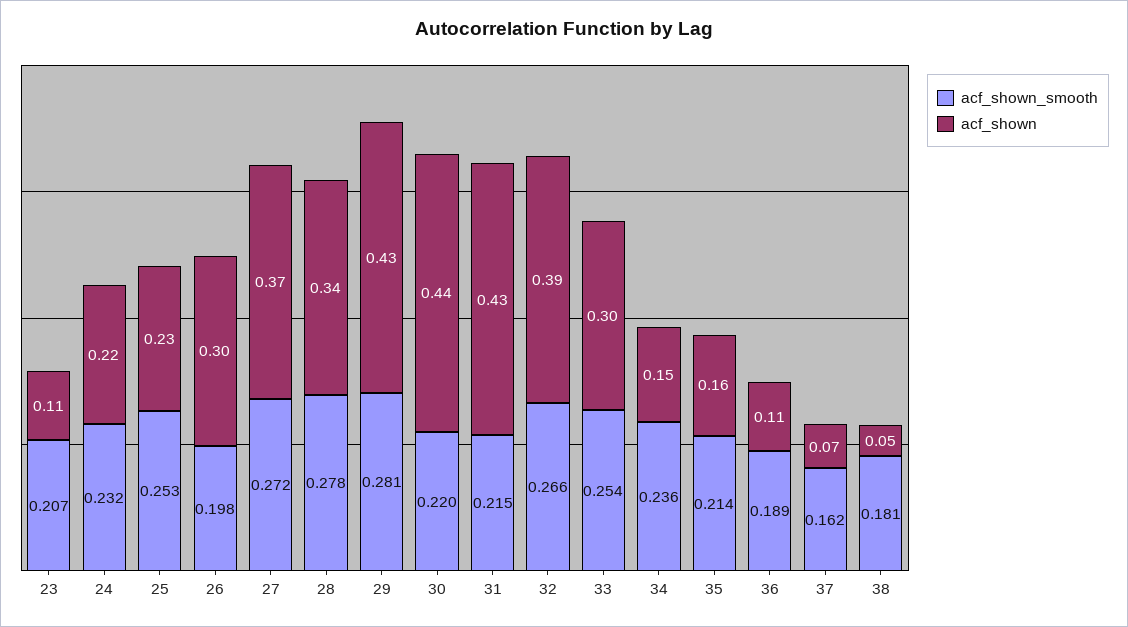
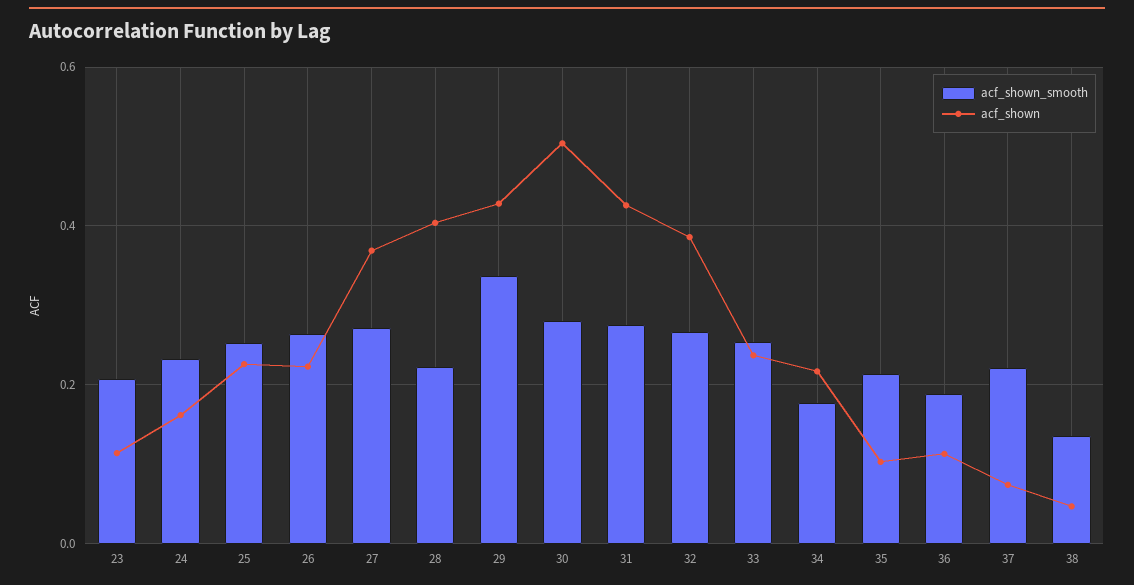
  {
    "acf_shown_smooth": {
      "23": 0.207,
      "24": 0.232,
      "25": 0.253,
-     "26": 0.198,
+     "26": 0.26,
      "27": 0.272,
-     "28": 0.278,
+     "28": 0.22,
-     "29": 0.281,
+     "29": 0.34,
-     "30": 0.22,
+     "30": 0.28,
-     "31": 0.215,
+     "31": 0.28,
      "32": 0.266,
      "33": 0.254,
-     "34": 0.236,
+     "34": 0.18,
      "35": 0.214,
      "36": 0.189,
-     "37": 0.162,
+     "37": 0.22,
-     "38": 0.181
+     "38": 0.14
    },
    "acf_shown": {
      "23": 0.11,
-     "24": 0.22,
+     "24": 0.16,
      "25": 0.23,
-     "26": 0.3,
+     "26": 0.22,
      "27": 0.37,
-     "28": 0.34,
+     "28": 0.4,
      "29": 0.43,
-     "30": 0.44,
+     "30": 0.5,
      "31": 0.43,
      "32": 0.39,
-     "33": 0.3,
+     "33": 0.24,
-     "34": 0.15,
+     "34": 0.22,
-     "35": 0.16,
+     "35": 0.1,
      "36": 0.11,
      "37": 0.07,
      "38": 0.05
    }
  }

